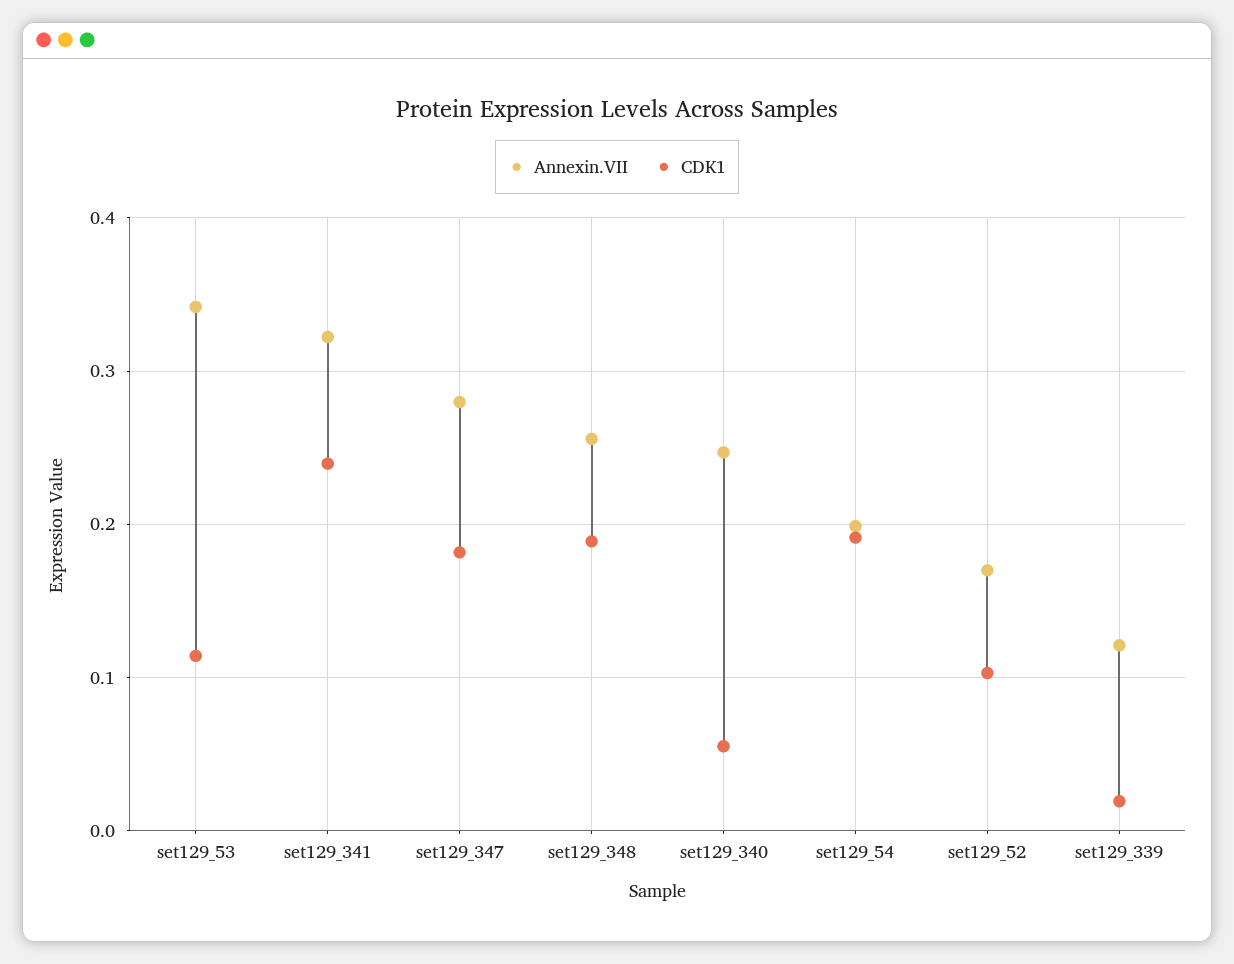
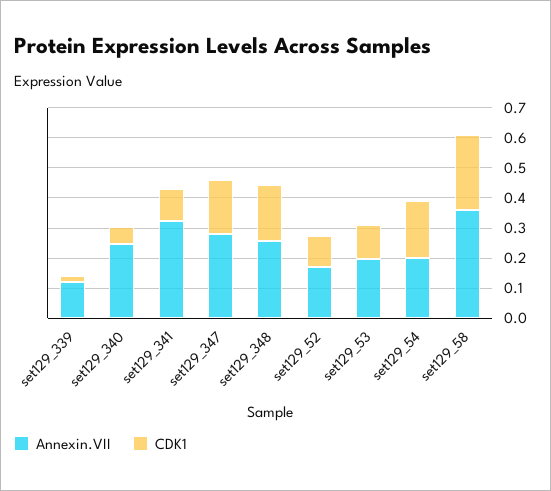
  {
    "Annexin.VII": {
-     "set129_53": 0.34,
+     "set129_53": 0.2,
      "set129_341": 0.32,
      "set129_347": 0.28,
      "set129_348": 0.26,
      "set129_340": 0.25,
      "set129_54": 0.2,
      "set129_52": 0.17,
-     "set129_339": 0.12
+     "set129_339": 0.12,
+     "set129_58": 0.35
    },
    "CDK1": {
      "set129_53": 0.11,
-     "set129_341": 0.24,
+     "set129_341": 0.1,
      "set129_347": 0.18,
      "set129_348": 0.19,
      "set129_340": 0.06,
      "set129_54": 0.19,
      "set129_52": 0.1,
-     "set129_339": 0.02
+     "set129_339": 0.02,
+     "set129_58": 0.25
    }
  }

